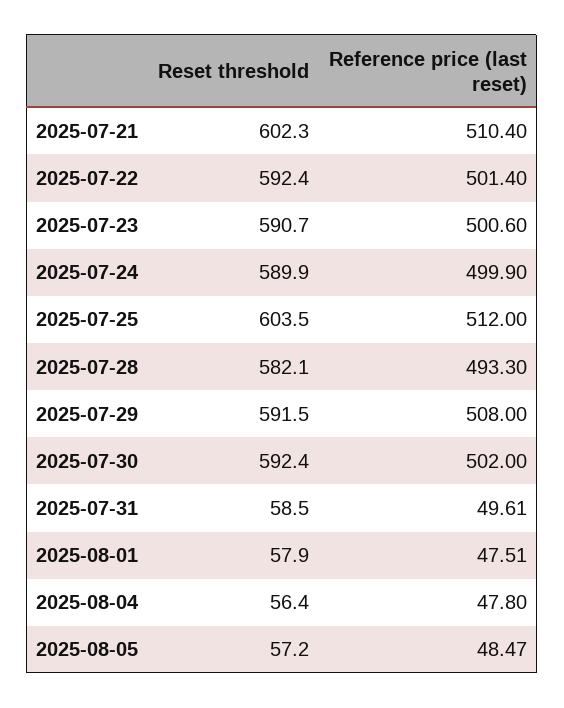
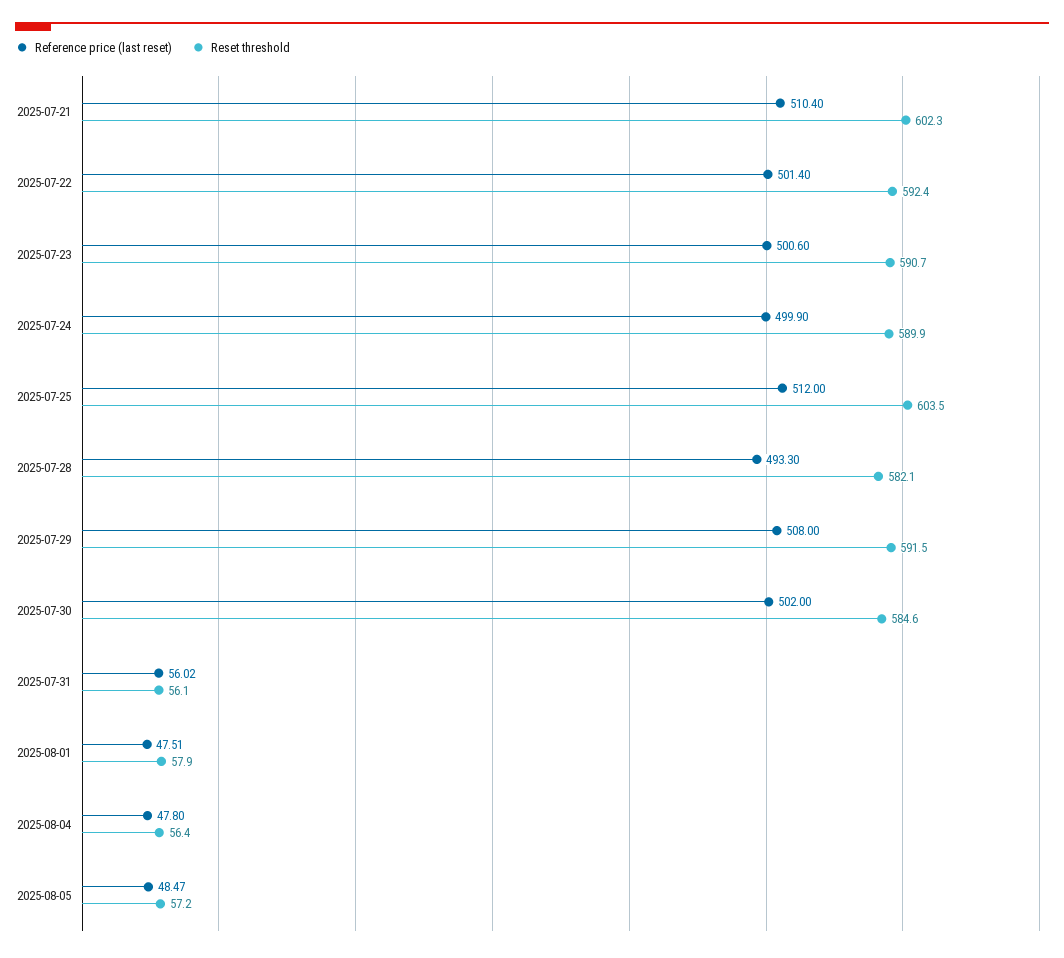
  {
    "Reset threshold": {
      "2025-07-21": 602.3,
      "2025-07-22": 592.4,
      "2025-07-23": 590.7,
      "2025-07-24": 589.9,
      "2025-07-25": 603.5,
      "2025-07-28": 582.1,
      "2025-07-29": 591.5,
-     "2025-07-30": 592.4,
+     "2025-07-30": 584.6,
-     "2025-07-31": 58.5,
+     "2025-07-31": 56.1,
      "2025-08-01": 57.9,
      "2025-08-04": 56.4,
      "2025-08-05": 57.2
    },
    "Reference price (last reset)": {
      "2025-07-21": 510.4,
      "2025-07-22": 501.4,
      "2025-07-23": 500.6,
      "2025-07-24": 499.9,
      "2025-07-25": 512,
      "2025-07-28": 493.3,
      "2025-07-29": 508,
      "2025-07-30": 502,
-     "2025-07-31": 49.61,
+     "2025-07-31": 56.02,
      "2025-08-01": 47.51,
      "2025-08-04": 47.8,
      "2025-08-05": 48.47
    }
  }

